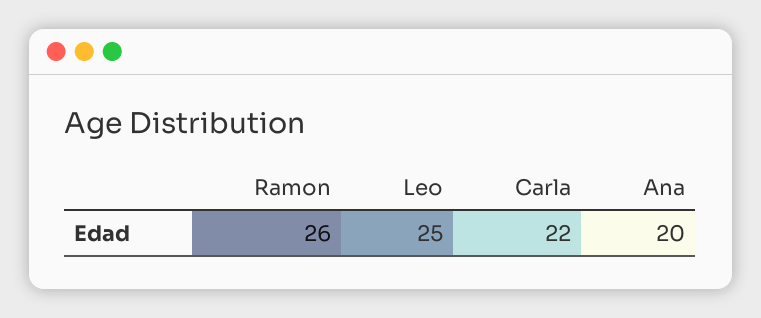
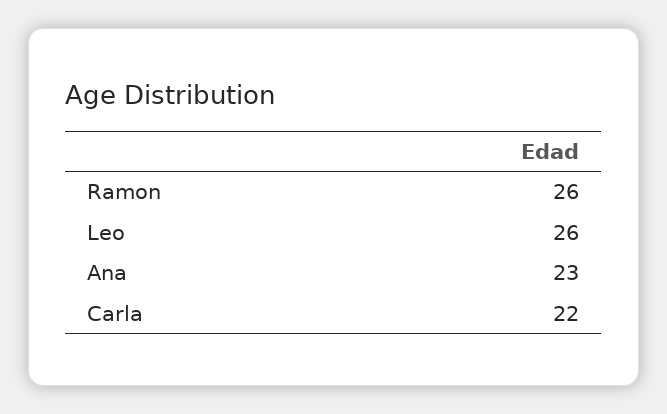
  {
    "Ramon": 26,
-   "Leo": 25,
+   "Leo": 26,
    "Carla": 22,
-   "Ana": 20
+   "Ana": 23
  }

